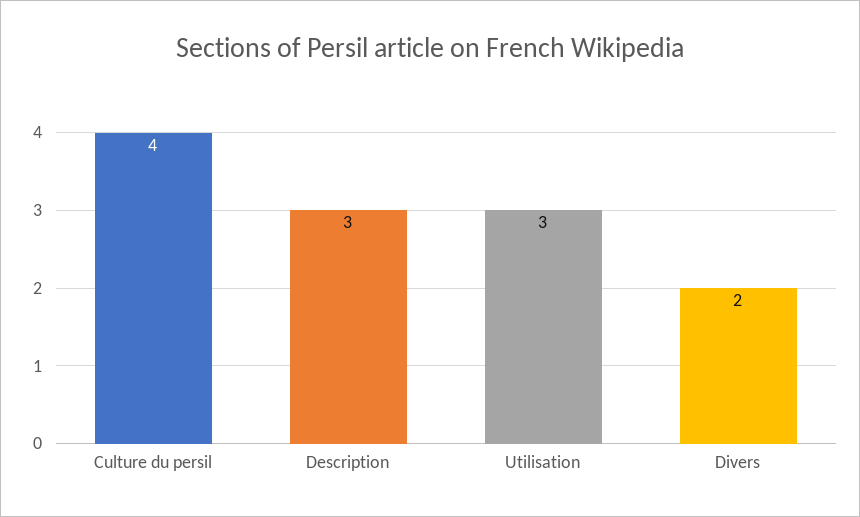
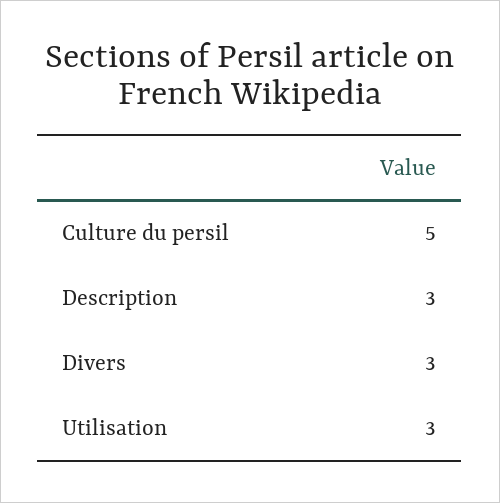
  {
-   "Culture du persil": 4,
+   "Culture du persil": 5,
    "Description": 3,
    "Utilisation": 3,
-   "Divers": 2
+   "Divers": 3
  }

